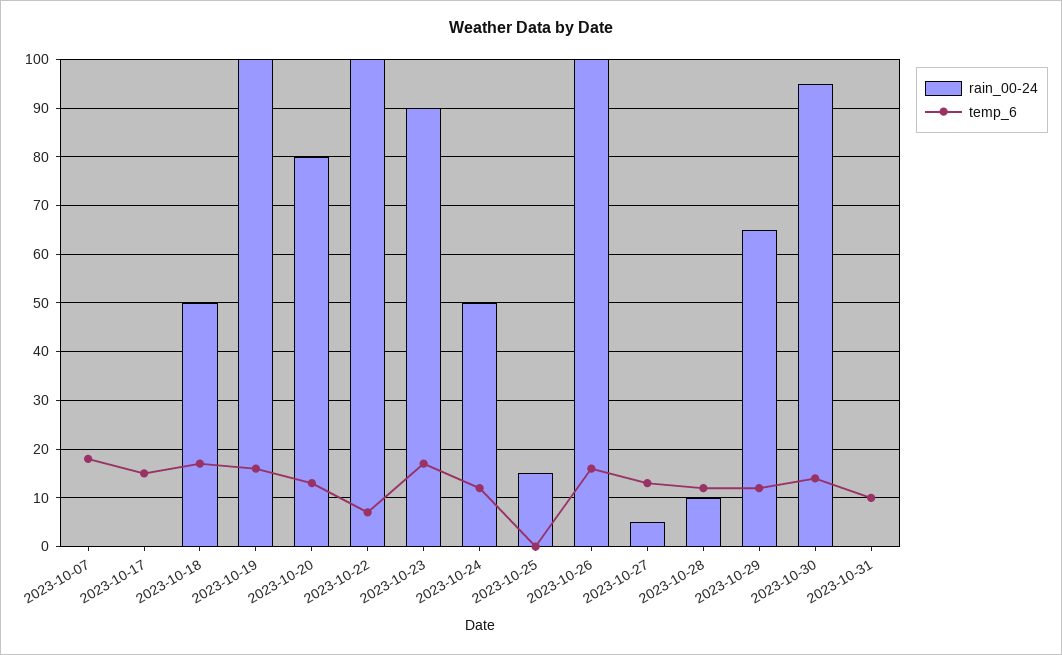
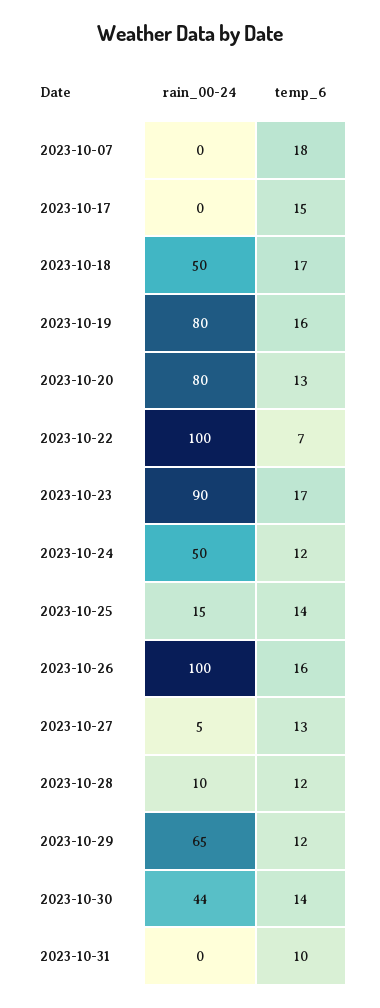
  {
    "rain_00-24": {
      "2023-10-07": 0,
      "2023-10-17": 0,
      "2023-10-18": 50,
-     "2023-10-19": 100,
+     "2023-10-19": 80,
      "2023-10-20": 80,
      "2023-10-22": 100,
      "2023-10-23": 90,
      "2023-10-24": 50,
      "2023-10-25": 15,
      "2023-10-26": 100,
      "2023-10-27": 5,
      "2023-10-28": 10,
      "2023-10-29": 65,
-     "2023-10-30": 95,
+     "2023-10-30": 44,
      "2023-10-31": 0
    },
    "temp_6": {
      "2023-10-07": 18,
      "2023-10-17": 15,
      "2023-10-18": 17,
      "2023-10-19": 16,
      "2023-10-20": 13,
      "2023-10-22": 7,
      "2023-10-23": 17,
      "2023-10-24": 12,
-     "2023-10-25": 0,
+     "2023-10-25": 14,
      "2023-10-26": 16,
      "2023-10-27": 13,
      "2023-10-28": 12,
      "2023-10-29": 12,
      "2023-10-30": 14,
      "2023-10-31": 10
    }
  }

